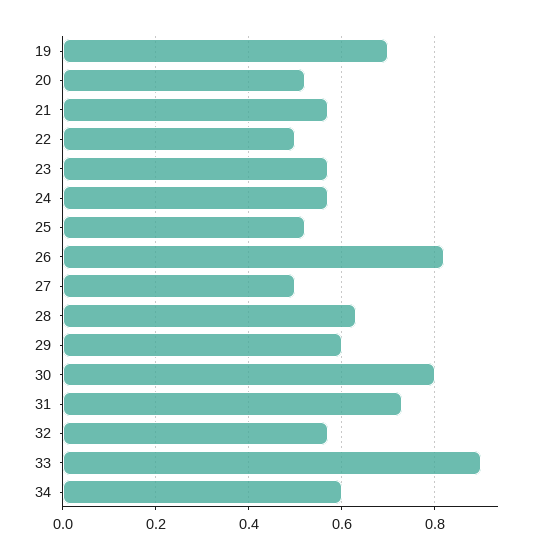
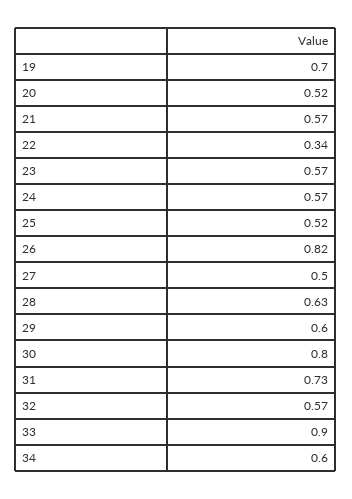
  {
    "19": 0.7,
    "20": 0.52,
    "21": 0.57,
-   "22": 0.5,
+   "22": 0.34,
    "23": 0.57,
    "24": 0.57,
    "25": 0.52,
    "26": 0.82,
    "27": 0.5,
    "28": 0.63,
    "29": 0.6,
    "30": 0.8,
    "31": 0.73,
    "32": 0.57,
    "33": 0.9,
    "34": 0.6
  }

